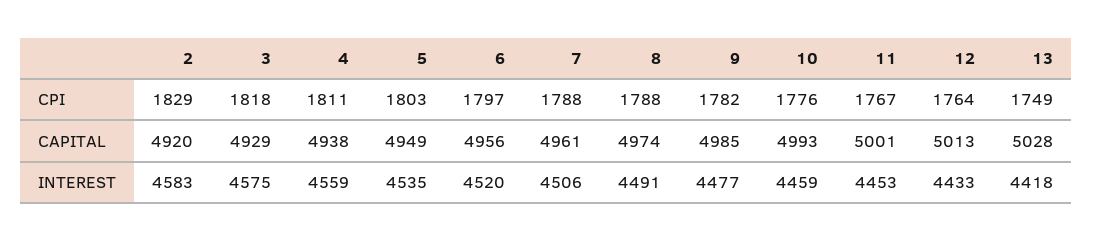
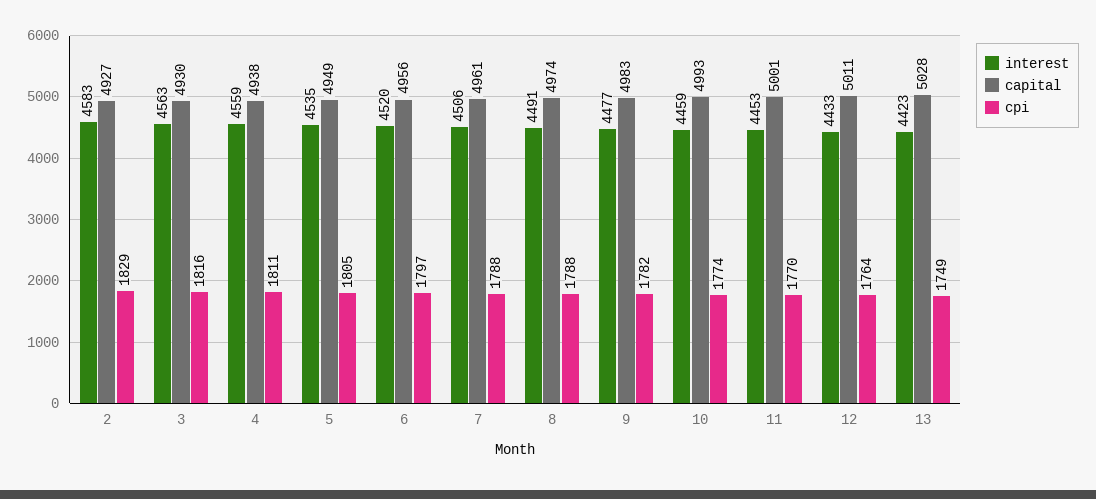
  {
    "CPI": {
      "2": 1829,
-     "3": 1818,
+     "3": 1816,
      "4": 1811,
-     "5": 1803,
+     "5": 1805,
      "6": 1797,
      "7": 1788,
      "8": 1788,
      "9": 1782,
-     "10": 1776,
+     "10": 1774,
-     "11": 1767,
+     "11": 1770,
      "12": 1764,
      "13": 1749
    },
    "CAPITAL": {
-     "2": 4920,
+     "2": 4927,
-     "3": 4929,
+     "3": 4930,
      "4": 4938,
      "5": 4949,
      "6": 4956,
      "7": 4961,
      "8": 4974,
-     "9": 4985,
+     "9": 4983,
      "10": 4993,
      "11": 5001,
-     "12": 5013,
+     "12": 5011,
      "13": 5028
    },
    "INTEREST": {
      "2": 4583,
-     "3": 4575,
+     "3": 4563,
      "4": 4559,
      "5": 4535,
      "6": 4520,
      "7": 4506,
      "8": 4491,
      "9": 4477,
      "10": 4459,
      "11": 4453,
      "12": 4433,
-     "13": 4418
+     "13": 4423
    }
  }

